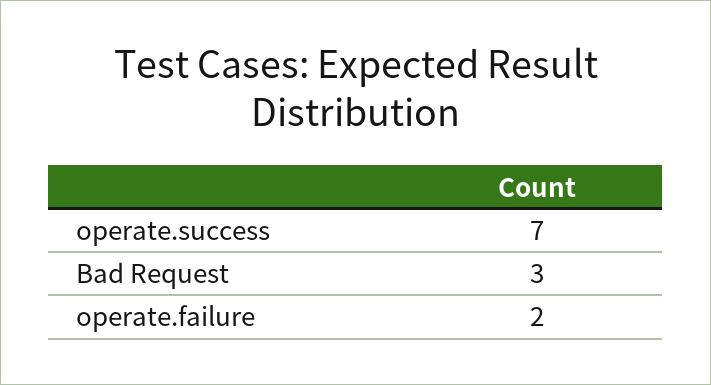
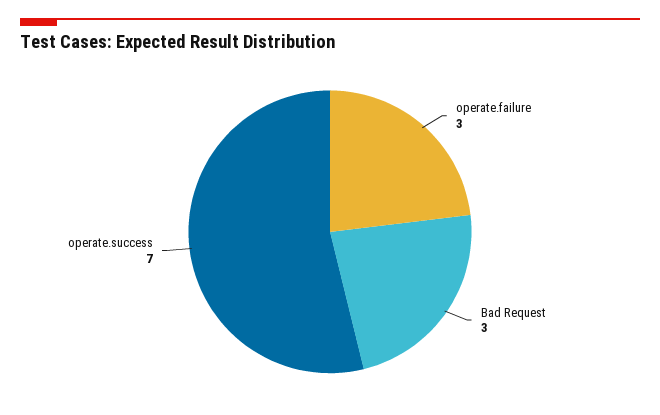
  {
    "operate.success": 7,
    "Bad Request": 3,
-   "operate.failure": 2
+   "operate.failure": 3
  }

